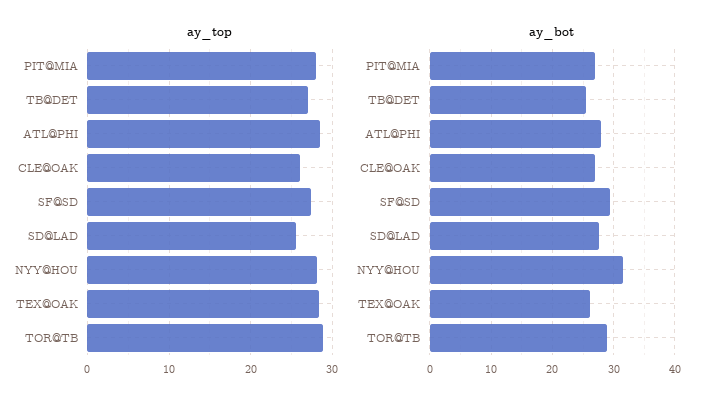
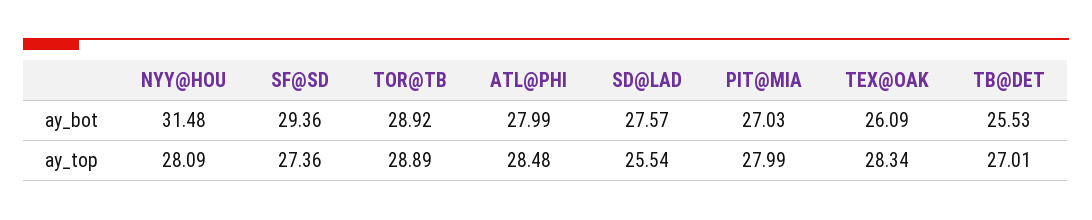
  {
    "ay_top": {
      "PIT@MIA": 27.99,
      "TB@DET": 27.01,
      "ATL@PHI": 28.48,
-     "CLE@OAK": 26,
      "SF@SD": 27.36,
      "SD@LAD": 25.54,
      "NYY@HOU": 28.09,
      "TEX@OAK": 28.34,
      "TOR@TB": 28.89
    },
    "ay_bot": {
      "PIT@MIA": 27.03,
      "TB@DET": 25.53,
      "ATL@PHI": 27.99,
-     "CLE@OAK": 27,
      "SF@SD": 29.36,
      "SD@LAD": 27.57,
      "NYY@HOU": 31.48,
      "TEX@OAK": 26.09,
      "TOR@TB": 28.92
    }
  }

